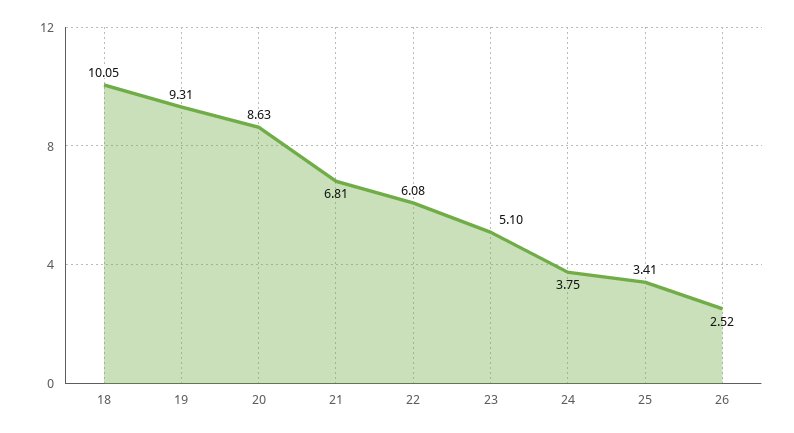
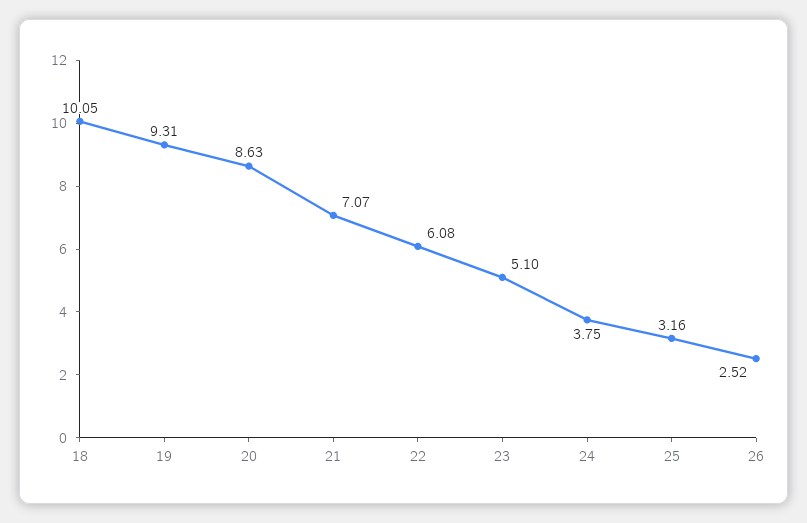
  {
    "18": 10.05,
    "19": 9.31,
    "20": 8.63,
-   "21": 6.81,
+   "21": 7.07,
    "22": 6.08,
    "23": 5.1,
    "24": 3.75,
-   "25": 3.41,
+   "25": 3.16,
    "26": 2.52
  }

